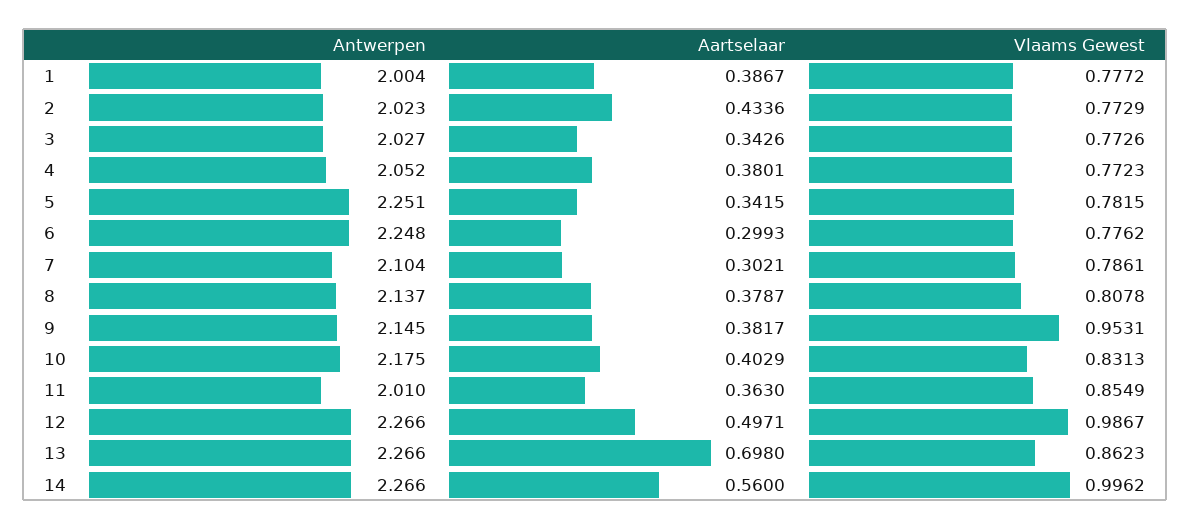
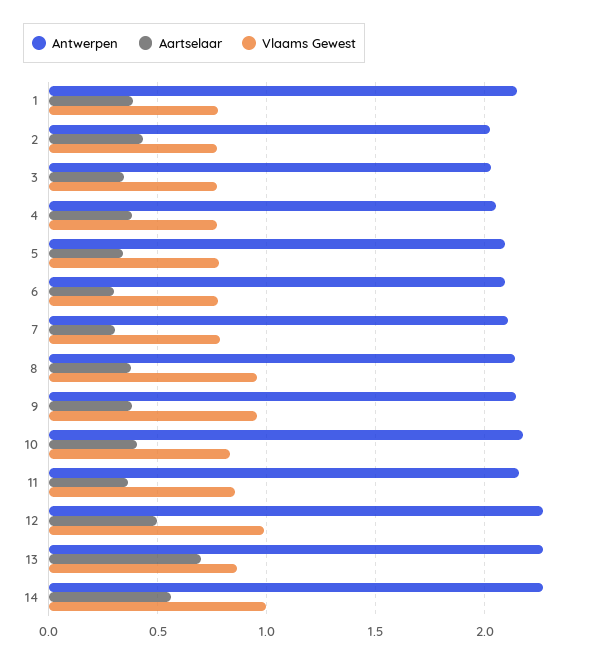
  {
    "Antwerpen": {
-     "1": 2.004,
+     "1": 2.15,
      "2": 2.023,
      "3": 2.027,
      "4": 2.052,
-     "5": 2.251,
+     "5": 2.1,
-     "6": 2.248,
+     "6": 2.1,
      "7": 2.104,
      "8": 2.137,
      "9": 2.145,
      "10": 2.175,
-     "11": 2.01,
+     "11": 2.15,
      "12": 2.266,
      "13": 2.266,
      "14": 2.266
    },
    "Aartselaar": {
      "1": 0.3867,
      "2": 0.4336,
      "3": 0.3426,
      "4": 0.3801,
      "5": 0.3415,
      "6": 0.2993,
      "7": 0.3021,
      "8": 0.3787,
      "9": 0.3817,
      "10": 0.4029,
      "11": 0.363,
      "12": 0.4971,
      "13": 0.698,
      "14": 0.56
    },
    "Vlaams Gewest": {
      "1": 0.7772,
      "2": 0.7729,
      "3": 0.7726,
      "4": 0.7723,
      "5": 0.7815,
      "6": 0.7762,
      "7": 0.7861,
-     "8": 0.8078,
+     "8": 0.95,
      "9": 0.9531,
      "10": 0.8313,
      "11": 0.8549,
      "12": 0.9867,
      "13": 0.8623,
      "14": 0.9962
    }
  }

